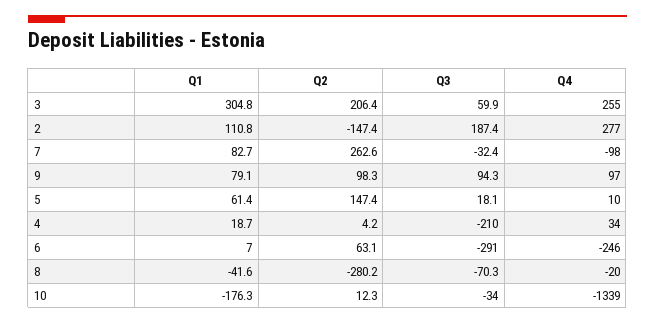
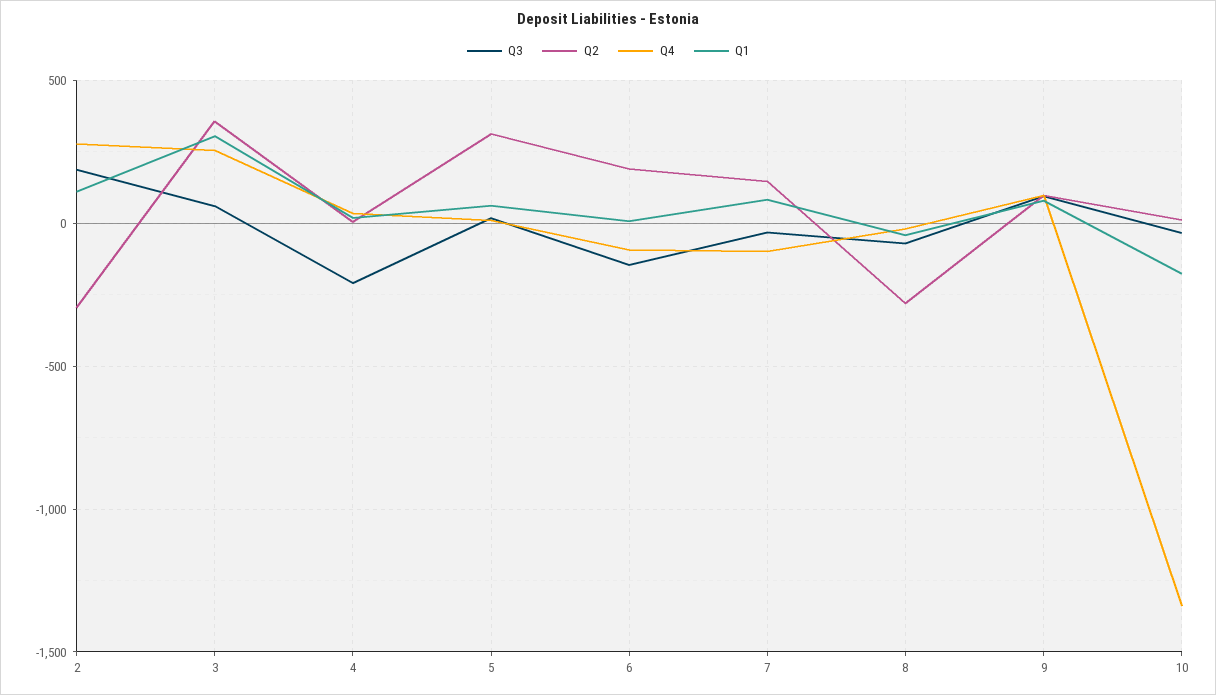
  {
    "Q1": {
      "3": 304.8,
      "2": 110.8,
      "7": 82.7,
      "9": 79.1,
      "5": 61.4,
      "4": 18.7,
      "6": 7,
      "8": -41.6,
      "10": -176.3
    },
    "Q2": {
-     "3": 206.4,
+     "3": 350,
-     "2": -147.4,
+     "2": -300,
-     "7": 262.6,
+     "7": 150,
      "9": 98.3,
-     "5": 147.4,
+     "5": 300,
      "4": 4.2,
-     "6": 63.1,
+     "6": 200,
      "8": -280.2,
      "10": 12.3
    },
    "Q3": {
      "3": 59.9,
      "2": 187.4,
      "7": -32.4,
      "9": 94.3,
      "5": 18.1,
      "4": -210,
-     "6": -291,
+     "6": -150,
      "8": -70.3,
      "10": -34
    },
    "Q4": {
      "3": 255,
      "2": 277,
      "7": -98,
      "9": 97,
      "5": 10,
      "4": 34,
-     "6": -246,
+     "6": -100,
      "8": -20,
      "10": -1339
    }
  }

